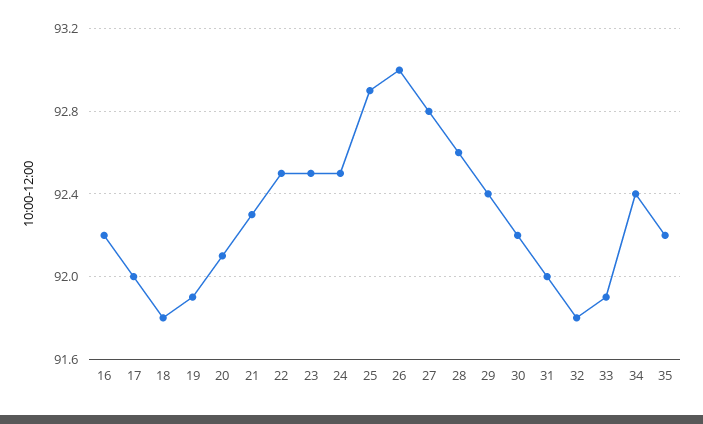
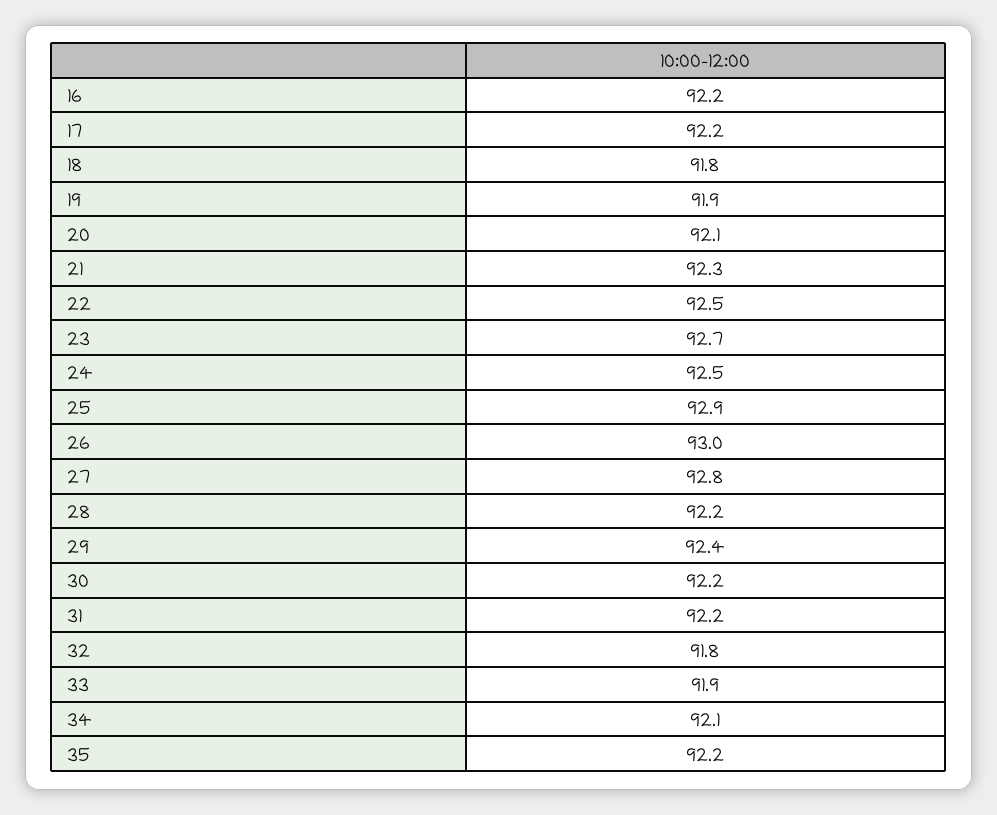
  {
    "16": 92.2,
-   "17": 92,
+   "17": 92.2,
    "18": 91.8,
    "19": 91.9,
    "20": 92.1,
    "21": 92.3,
    "22": 92.5,
-   "23": 92.5,
+   "23": 92.7,
    "24": 92.5,
    "25": 92.9,
    "26": 93,
    "27": 92.8,
-   "28": 92.6,
+   "28": 92.2,
    "29": 92.4,
    "30": 92.2,
-   "31": 92,
+   "31": 92.2,
    "32": 91.8,
    "33": 91.9,
-   "34": 92.4,
+   "34": 92.1,
    "35": 92.2
  }

